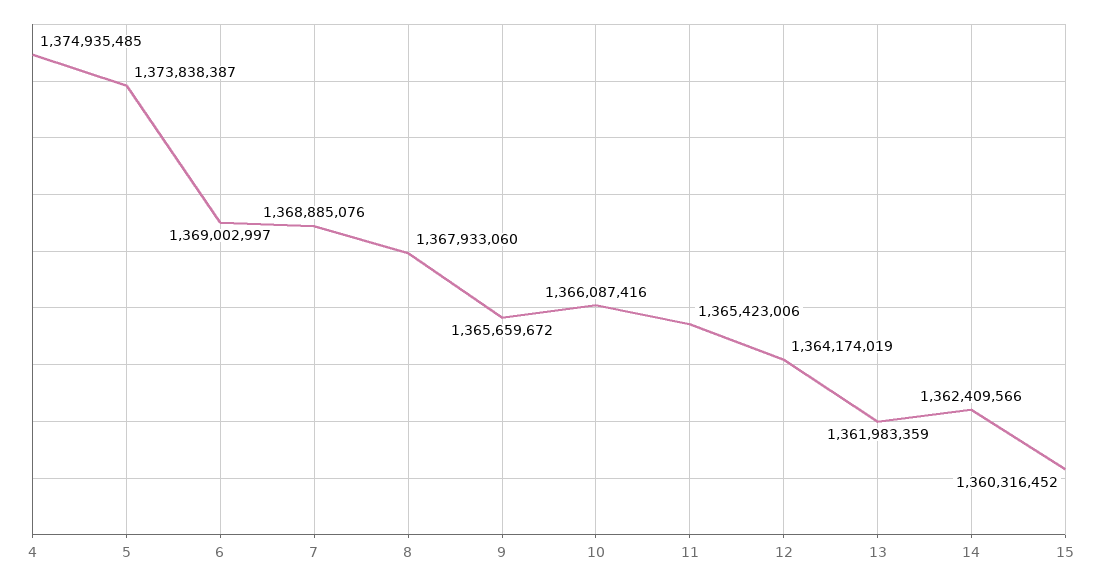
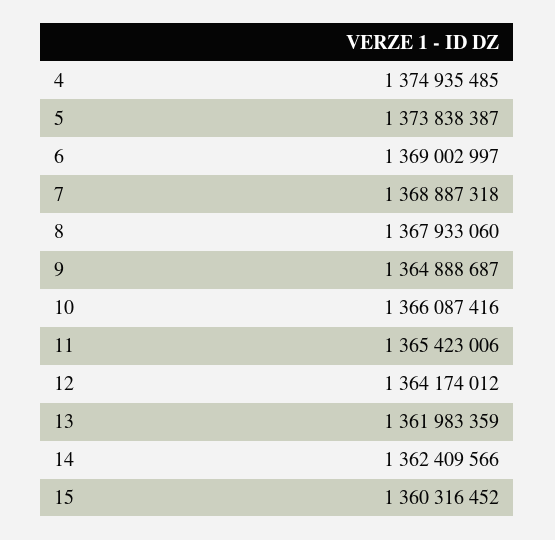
  {
    "4": 1374935485,
    "5": 1373838387,
    "6": 1369002997,
-   "7": 1368885076,
+   "7": 1368887318,
    "8": 1367933060,
-   "9": 1365659672,
+   "9": 1364888687,
    "10": 1366087416,
    "11": 1365423006,
-   "12": 1364174019,
+   "12": 1364174012,
    "13": 1361983359,
    "14": 1362409566,
    "15": 1360316452
  }

